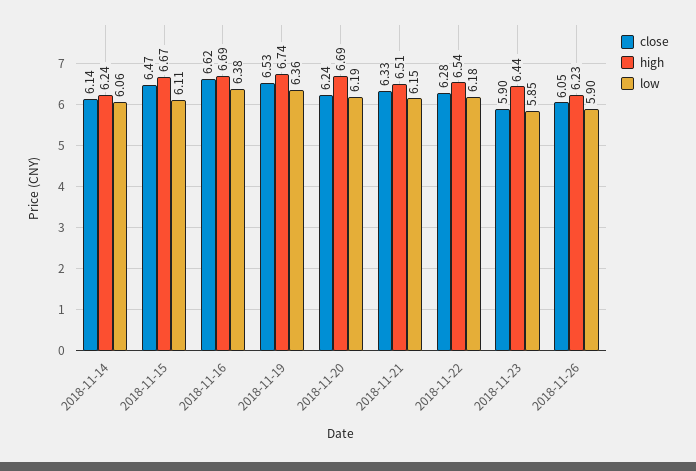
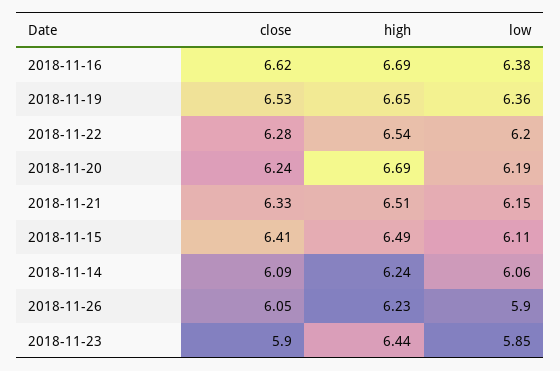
  {
    "close": {
-     "2018-11-14": 6.14,
+     "2018-11-14": 6.09,
-     "2018-11-15": 6.47,
+     "2018-11-15": 6.41,
      "2018-11-16": 6.62,
      "2018-11-19": 6.53,
      "2018-11-20": 6.24,
      "2018-11-21": 6.33,
      "2018-11-22": 6.28,
      "2018-11-23": 5.9,
      "2018-11-26": 6.05
    },
    "high": {
      "2018-11-14": 6.24,
-     "2018-11-15": 6.67,
+     "2018-11-15": 6.49,
      "2018-11-16": 6.69,
-     "2018-11-19": 6.74,
+     "2018-11-19": 6.65,
      "2018-11-20": 6.69,
      "2018-11-21": 6.51,
      "2018-11-22": 6.54,
      "2018-11-23": 6.44,
      "2018-11-26": 6.23
    },
    "low": {
      "2018-11-14": 6.06,
      "2018-11-15": 6.11,
      "2018-11-16": 6.38,
      "2018-11-19": 6.36,
      "2018-11-20": 6.19,
      "2018-11-21": 6.15,
-     "2018-11-22": 6.18,
+     "2018-11-22": 6.2,
      "2018-11-23": 5.85,
      "2018-11-26": 5.9
    }
  }

